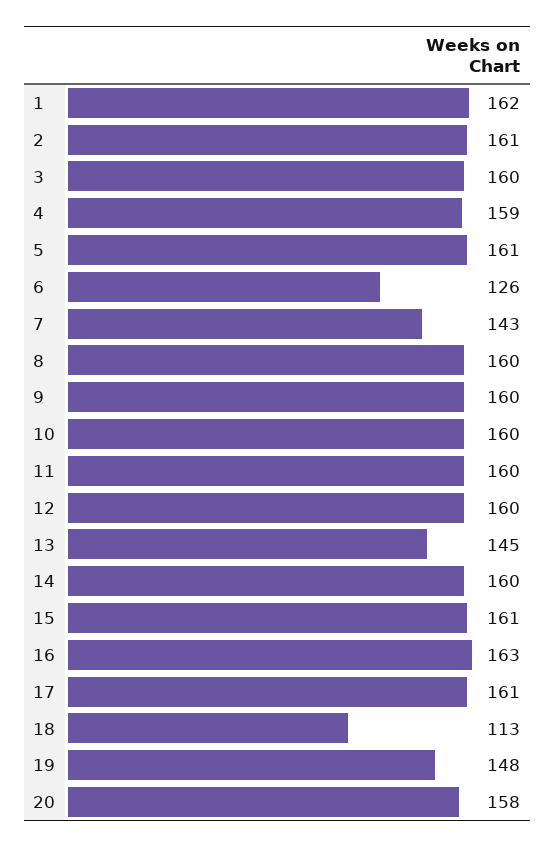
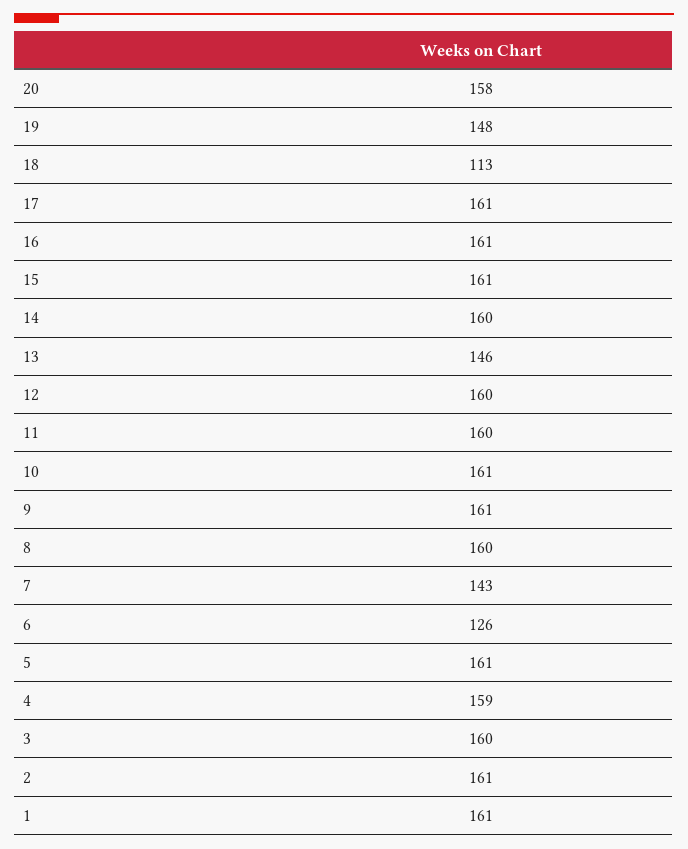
  {
-   "1": 162,
+   "1": 161,
    "2": 161,
    "3": 160,
    "4": 159,
    "5": 161,
    "6": 126,
    "7": 143,
    "8": 160,
-   "9": 160,
+   "9": 161,
-   "10": 160,
+   "10": 161,
    "11": 160,
    "12": 160,
-   "13": 145,
+   "13": 146,
    "14": 160,
    "15": 161,
-   "16": 163,
+   "16": 161,
    "17": 161,
    "18": 113,
    "19": 148,
    "20": 158
  }

